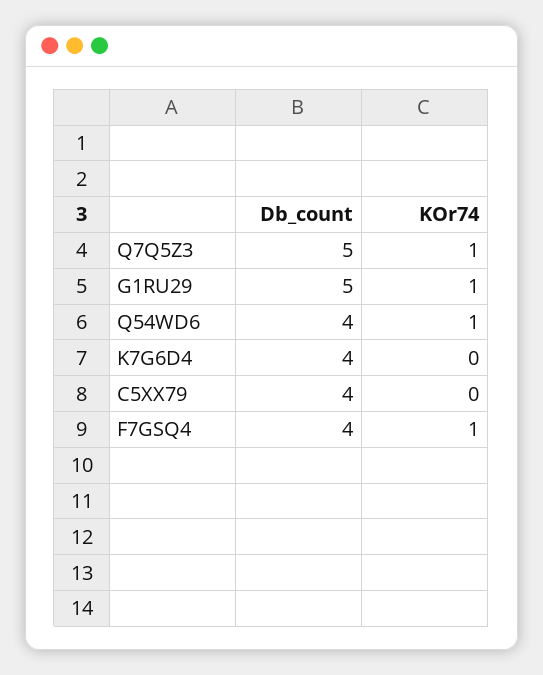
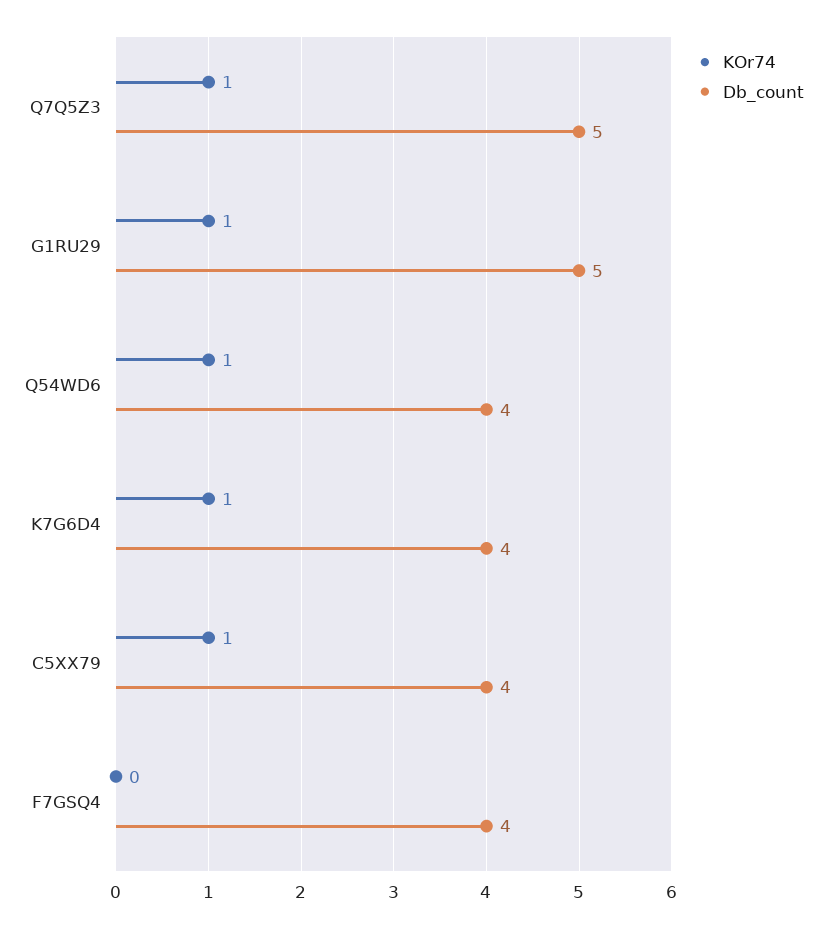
  {
    "Db_count": {
      "Q7Q5Z3": 5,
      "G1RU29": 5,
      "Q54WD6": 4,
      "K7G6D4": 4,
      "C5XX79": 4,
      "F7GSQ4": 4
    },
    "KOr74": {
      "Q7Q5Z3": 1,
      "G1RU29": 1,
      "Q54WD6": 1,
-     "K7G6D4": 0,
+     "K7G6D4": 1,
-     "C5XX79": 0,
+     "C5XX79": 1,
-     "F7GSQ4": 1
+     "F7GSQ4": 0
    }
  }

